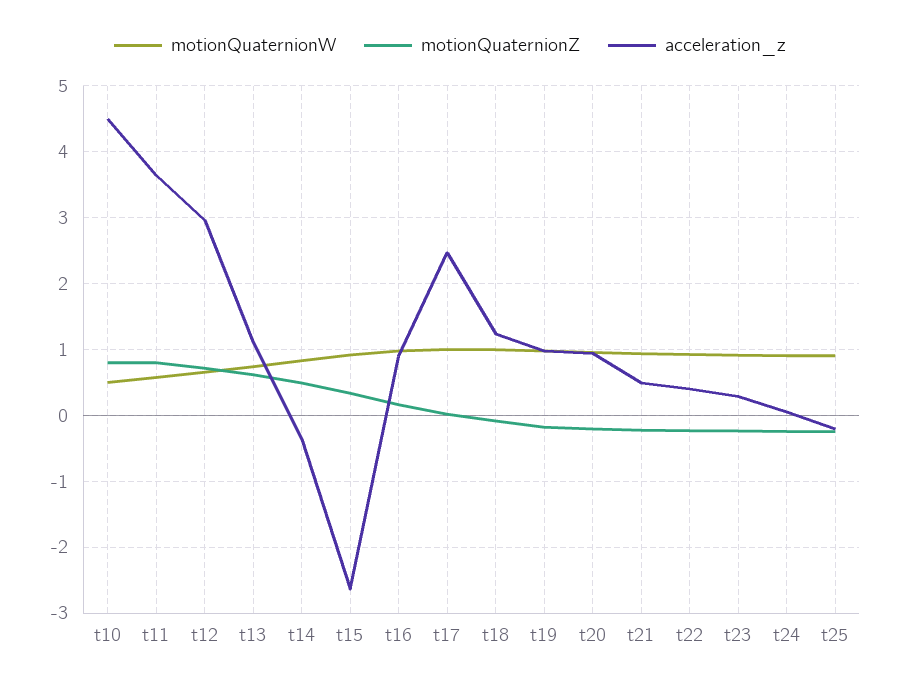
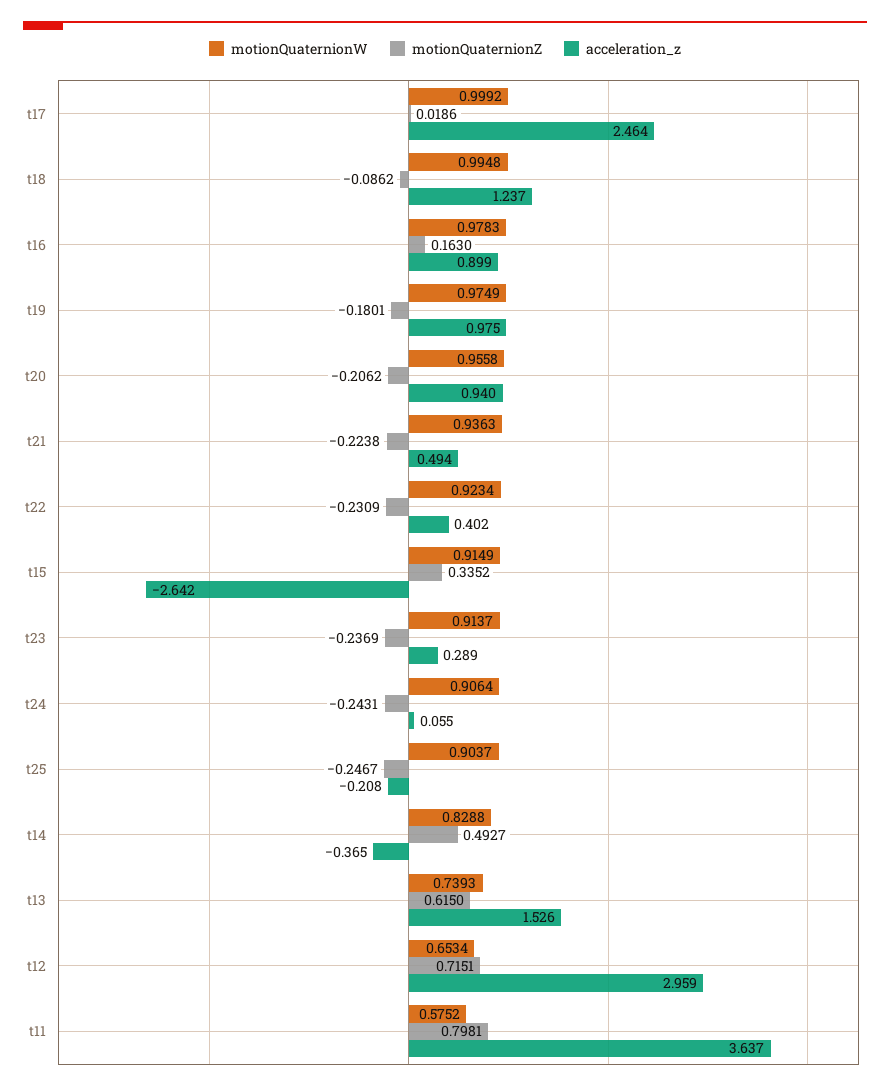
  {
    "motionQuaternionW": {
-     "t10": 0.5,
      "t11": 0.5752,
      "t12": 0.6534,
      "t13": 0.7393,
      "t14": 0.8288,
      "t15": 0.9149,
      "t16": 0.9783,
      "t17": 0.9992,
      "t18": 0.9948,
      "t19": 0.9749,
      "t20": 0.9558,
      "t21": 0.9363,
      "t22": 0.9234,
      "t23": 0.9137,
      "t24": 0.9064,
      "t25": 0.9037
    },
    "motionQuaternionZ": {
-     "t10": 0.8,
      "t11": 0.7981,
      "t12": 0.7151,
      "t13": 0.615,
      "t14": 0.4927,
      "t15": 0.3352,
      "t16": 0.163,
      "t17": 0.0186,
      "t18": -0.0862,
      "t19": -0.1801,
      "t20": -0.2062,
      "t21": -0.2238,
      "t22": -0.2309,
      "t23": -0.2369,
      "t24": -0.2431,
      "t25": -0.2467
    },
    "acceleration_z": {
-     "t10": 4.5,
      "t11": 3.637,
      "t12": 2.959,
-     "t13": 1.1,
+     "t13": 1.526,
      "t14": -0.365,
      "t15": -2.642,
      "t16": 0.899,
      "t17": 2.464,
      "t18": 1.237,
      "t19": 0.975,
      "t20": 0.94,
      "t21": 0.494,
      "t22": 0.402,
      "t23": 0.289,
      "t24": 0.055,
      "t25": -0.208
    }
  }

